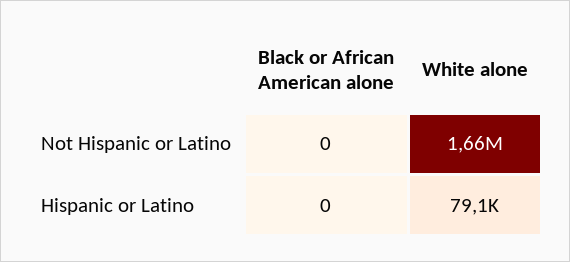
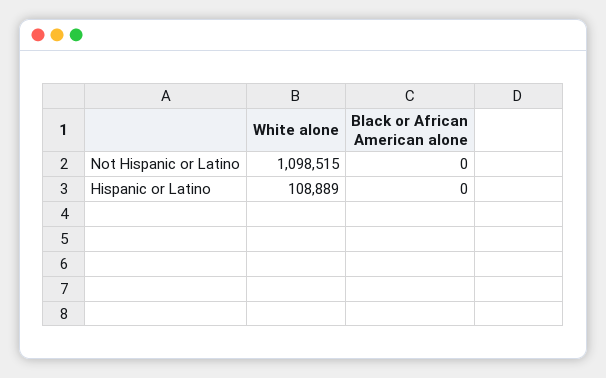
  {
    "Black or African American alone": {
      "Not Hispanic or Latino": 0,
      "Hispanic or Latino": 0
    },
    "White alone": {
-     "Not Hispanic or Latino": 1660000,
+     "Not Hispanic or Latino": 1098515,
-     "Hispanic or Latino": 79100
+     "Hispanic or Latino": 108889
    }
  }

